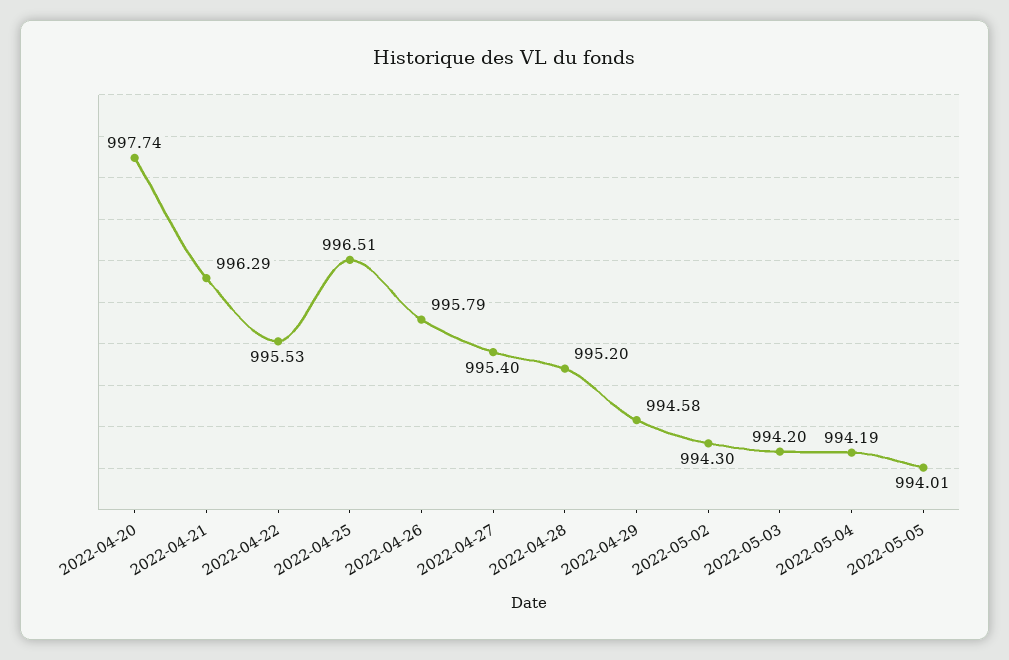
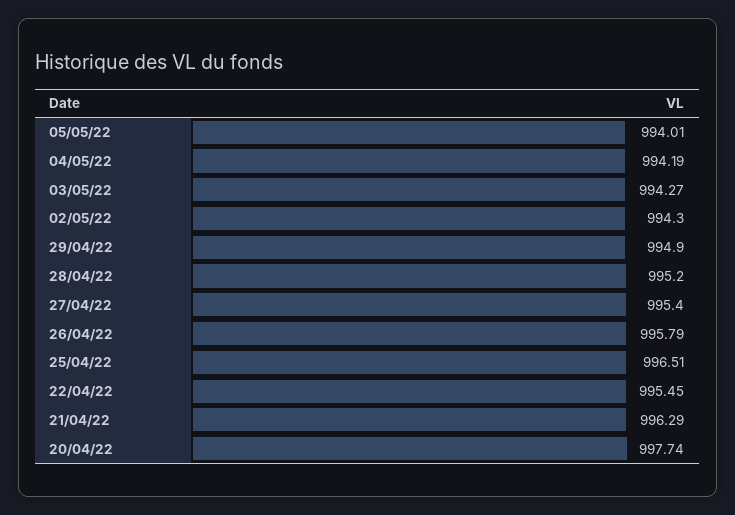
  {
    "2022-04-20": 997.74,
    "2022-04-21": 996.29,
-   "2022-04-22": 995.53,
+   "2022-04-22": 995.45,
    "2022-04-25": 996.51,
    "2022-04-26": 995.79,
    "2022-04-27": 995.4,
    "2022-04-28": 995.2,
-   "2022-04-29": 994.58,
+   "2022-04-29": 994.9,
    "2022-05-02": 994.3,
-   "2022-05-03": 994.2,
+   "2022-05-03": 994.27,
    "2022-05-04": 994.19,
    "2022-05-05": 994.01
  }

